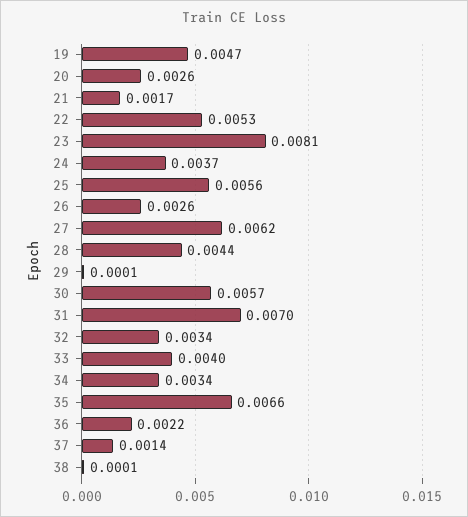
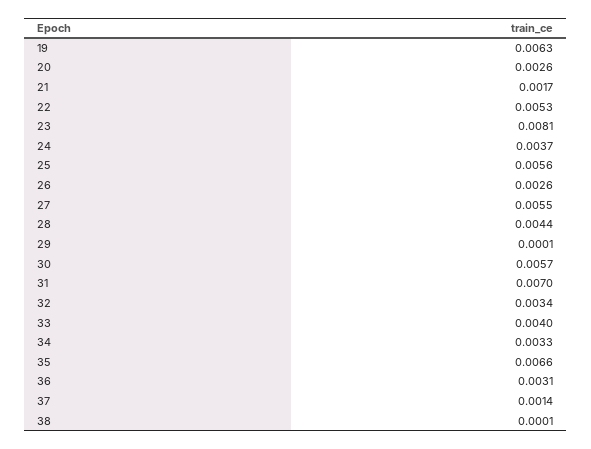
  {
-   "19": 0.0047,
+   "19": 0.0063,
    "20": 0.0026,
    "21": 0.0017,
    "22": 0.0053,
    "23": 0.0081,
    "24": 0.0037,
    "25": 0.0056,
    "26": 0.0026,
-   "27": 0.0062,
+   "27": 0.0055,
    "28": 0.0044,
    "29": 0.0001,
    "30": 0.0057,
    "31": 0.007,
    "32": 0.0034,
    "33": 0.004,
-   "34": 0.0034,
+   "34": 0.0033,
    "35": 0.0066,
-   "36": 0.0022,
+   "36": 0.0031,
    "37": 0.0014,
    "38": 0.0001
  }

